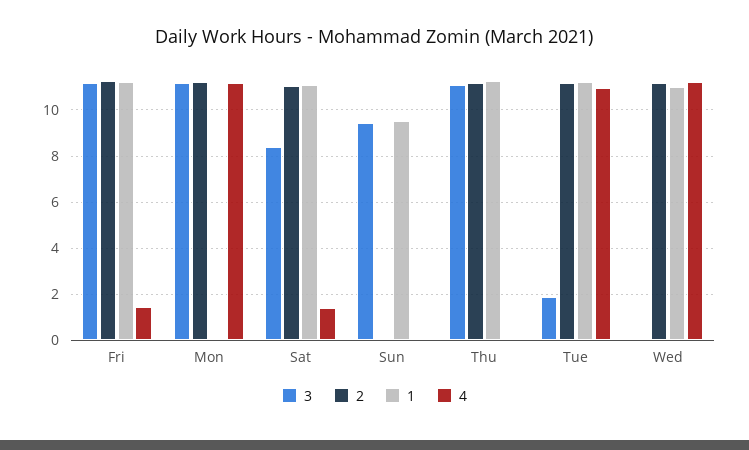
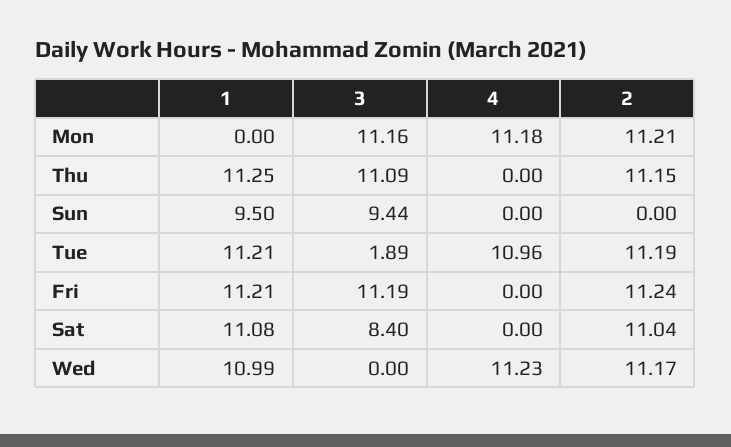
  {
    "3": {
      "Fri": 11.19,
      "Mon": 11.16,
      "Sat": 8.4,
      "Sun": 9.44,
      "Thu": 11.09,
      "Tue": 1.89,
      "Wed": 0
    },
    "2": {
      "Fri": 11.24,
      "Mon": 11.21,
      "Sat": 11.04,
      "Sun": 0,
      "Thu": 11.15,
      "Tue": 11.19,
      "Wed": 11.17
    },
    "1": {
      "Fri": 11.21,
      "Mon": 0,
      "Sat": 11.08,
      "Sun": 9.5,
      "Thu": 11.25,
      "Tue": 11.21,
      "Wed": 10.99
    },
    "4": {
-     "Fri": 1.5,
+     "Fri": 0,
      "Mon": 11.18,
-     "Sat": 1.5,
+     "Sat": 0,
      "Sun": 0,
      "Thu": 0,
      "Tue": 10.96,
      "Wed": 11.23
    }
  }

